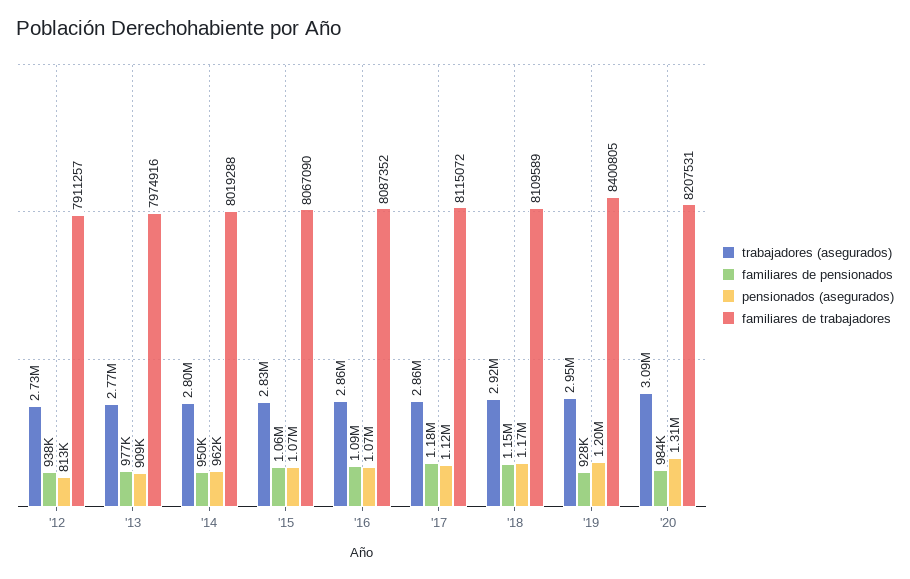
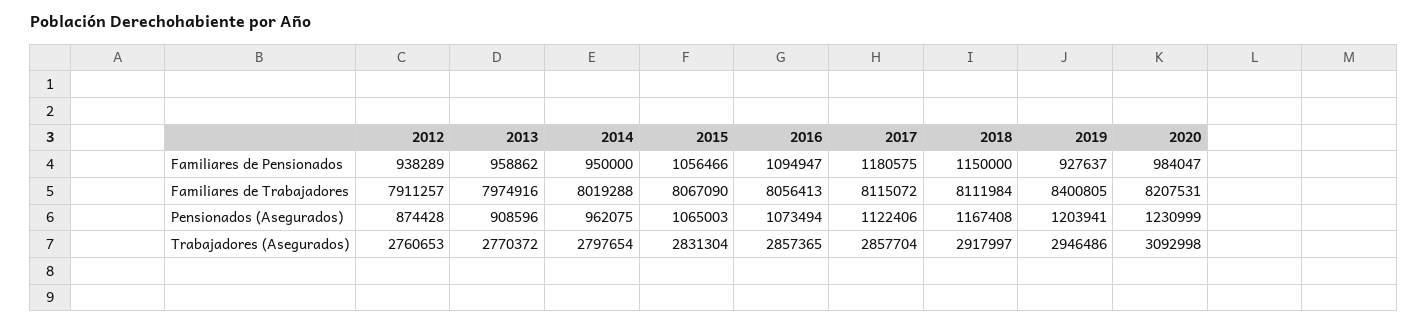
  {
    "trabajadores (asegurados)": {
-     "'12": 2730000,
+     "'12": 2760653,
      "'13": 2770372,
      "'14": 2797654,
      "'15": 2831304,
      "'16": 2857365,
      "'17": 2857704,
      "'18": 2917997,
      "'19": 2946486,
      "'20": 3092998
    },
    "familiares de pensionados": {
      "'12": 938289,
-     "'13": 977000,
+     "'13": 958862,
      "'14": 950000,
      "'15": 1056466,
      "'16": 1094947,
      "'17": 1180575,
      "'18": 1150000,
      "'19": 927637,
      "'20": 984047
    },
    "pensionados (asegurados)": {
-     "'12": 813000,
+     "'12": 874428,
      "'13": 908596,
      "'14": 962075,
      "'15": 1065003,
      "'16": 1073494,
      "'17": 1122406,
      "'18": 1167408,
      "'19": 1203941,
-     "'20": 1310000
+     "'20": 1230999
    },
    "familiares de trabajadores": {
      "'12": 7911257,
      "'13": 7974916,
      "'14": 8019288,
      "'15": 8067090,
-     "'16": 8087352,
+     "'16": 8056413,
      "'17": 8115072,
-     "'18": 8109589,
+     "'18": 8111984,
      "'19": 8400805,
      "'20": 8207531
    }
  }

